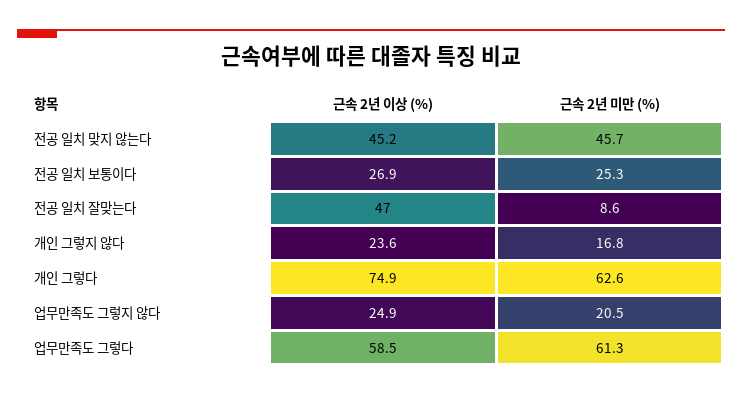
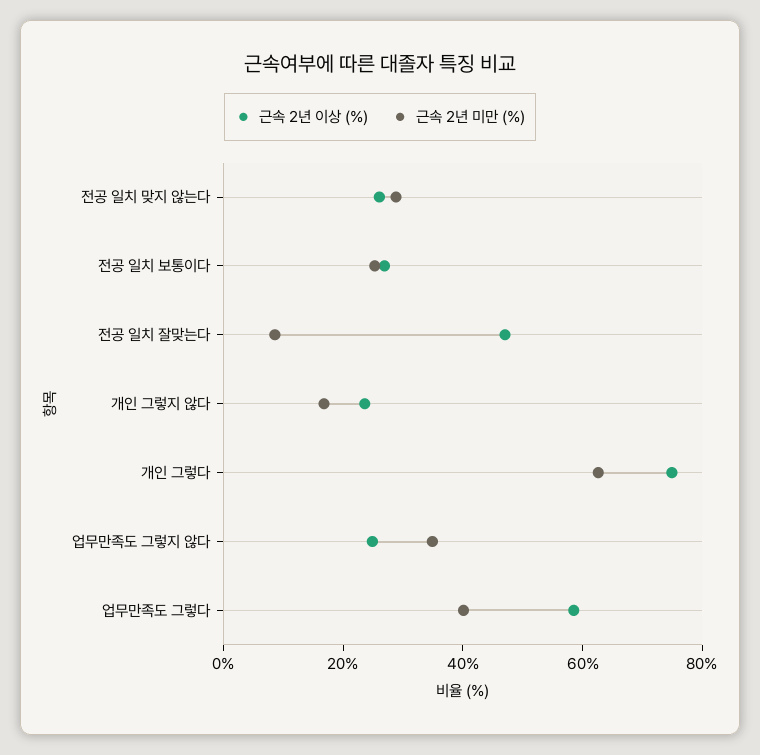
  {
    "근속 2년 이상 (%)": {
-     "전공 일치 맞지 않는다": 45.2,
+     "전공 일치 맞지 않는다": 25,
      "전공 일치 보통이다": 26.9,
      "전공 일치 잘맞는다": 47,
      "개인 그렇지 않다": 23.6,
      "개인 그렇다": 74.9,
      "업무만족도 그렇지 않다": 24.9,
      "업무만족도 그렇다": 58.5
    },
    "근속 2년 미만 (%)": {
-     "전공 일치 맞지 않는다": 45.7,
+     "전공 일치 맞지 않는다": 30,
      "전공 일치 보통이다": 25.3,
      "전공 일치 잘맞는다": 8.6,
      "개인 그렇지 않다": 16.8,
      "개인 그렇다": 62.6,
-     "업무만족도 그렇지 않다": 20.5,
+     "업무만족도 그렇지 않다": 35,
-     "업무만족도 그렇다": 61.3
+     "업무만족도 그렇다": 40
    }
  }

